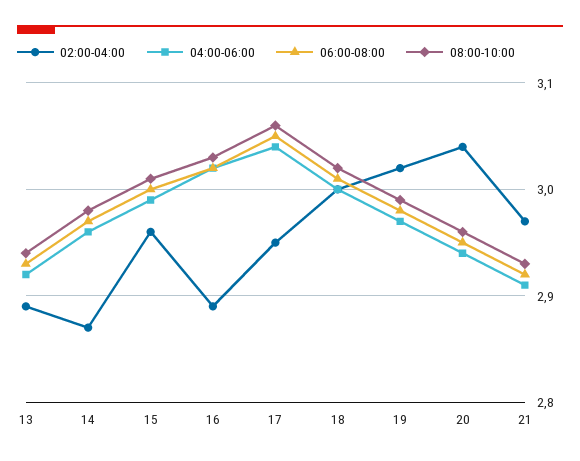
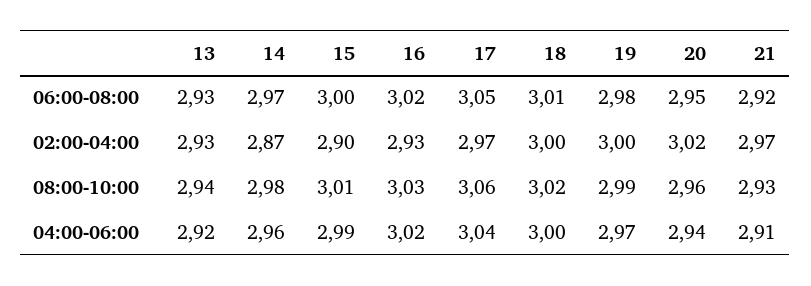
  {
    "02:00-04:00": {
-     "13": 2.89,
+     "13": 2.93,
      "14": 2.87,
-     "15": 2.96,
+     "15": 2.9,
-     "16": 2.89,
+     "16": 2.93,
-     "17": 2.95,
+     "17": 2.97,
      "18": 3,
-     "19": 3.02,
+     "19": 3,
-     "20": 3.04,
+     "20": 3.02,
      "21": 2.97
    },
    "04:00-06:00": {
      "13": 2.92,
      "14": 2.96,
      "15": 2.99,
      "16": 3.02,
      "17": 3.04,
      "18": 3,
      "19": 2.97,
      "20": 2.94,
      "21": 2.91
    },
    "06:00-08:00": {
      "13": 2.93,
      "14": 2.97,
      "15": 3,
      "16": 3.02,
      "17": 3.05,
      "18": 3.01,
      "19": 2.98,
      "20": 2.95,
      "21": 2.92
    },
    "08:00-10:00": {
      "13": 2.94,
      "14": 2.98,
      "15": 3.01,
      "16": 3.03,
      "17": 3.06,
      "18": 3.02,
      "19": 2.99,
      "20": 2.96,
      "21": 2.93
    }
  }

